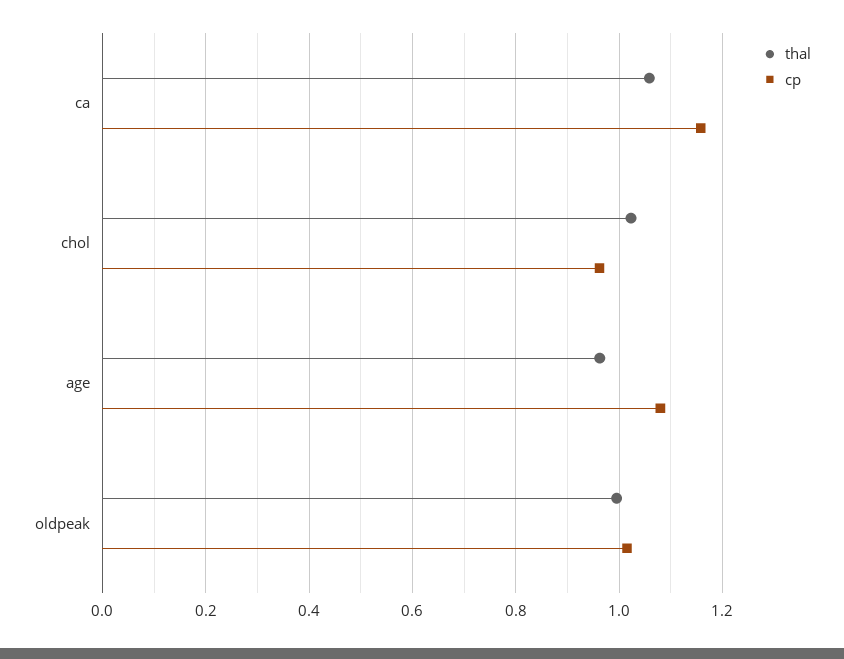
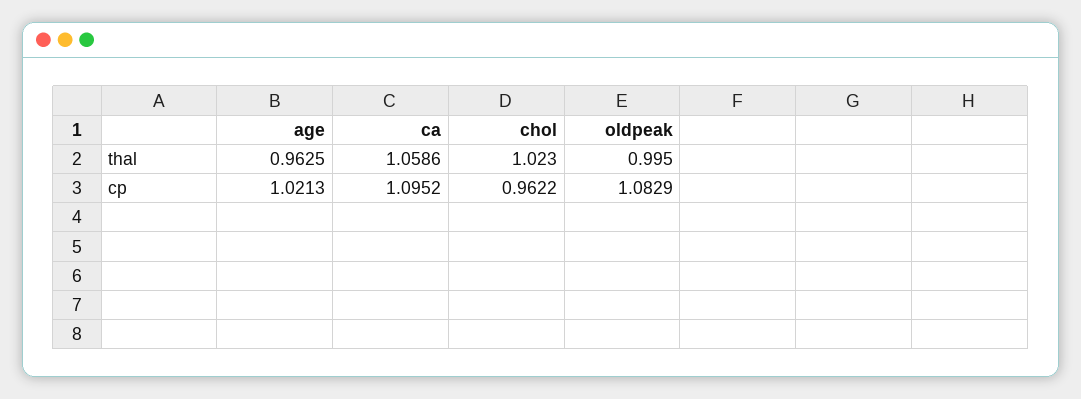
  {
    "thal": {
      "ca": 1.0586,
      "chol": 1.023,
      "age": 0.9625,
      "oldpeak": 0.995
    },
    "cp": {
-     "ca": 1.16,
+     "ca": 1.0952,
      "chol": 0.9622,
-     "age": 1.08,
+     "age": 1.0213,
-     "oldpeak": 1.02
+     "oldpeak": 1.0829
    }
  }

